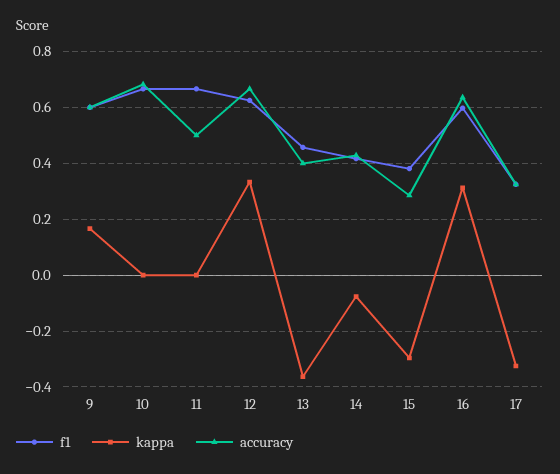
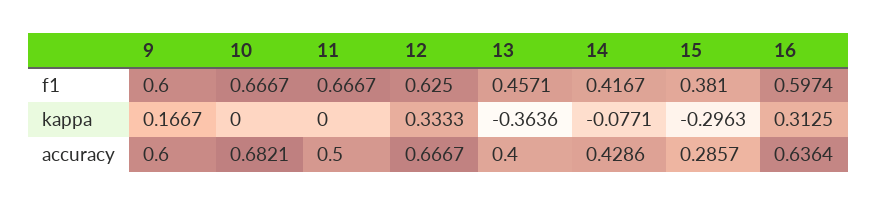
  {
    "f1": {
      "9": 0.6,
      "10": 0.6667,
      "11": 0.6667,
      "12": 0.625,
      "13": 0.4571,
      "14": 0.4167,
      "15": 0.381,
-     "16": 0.5974,
+     "16": 0.5974
-     "17": 0.325
    },
    "kappa": {
      "9": 0.1667,
      "10": 0,
      "11": 0,
      "12": 0.3333,
      "13": -0.3636,
      "14": -0.0771,
      "15": -0.2963,
-     "16": 0.3125,
+     "16": 0.3125
-     "17": -0.325
    },
    "accuracy": {
      "9": 0.6,
      "10": 0.6821,
      "11": 0.5,
      "12": 0.6667,
      "13": 0.4,
      "14": 0.4286,
      "15": 0.2857,
-     "16": 0.6364,
+     "16": 0.6364
-     "17": 0.325
    }
  }

